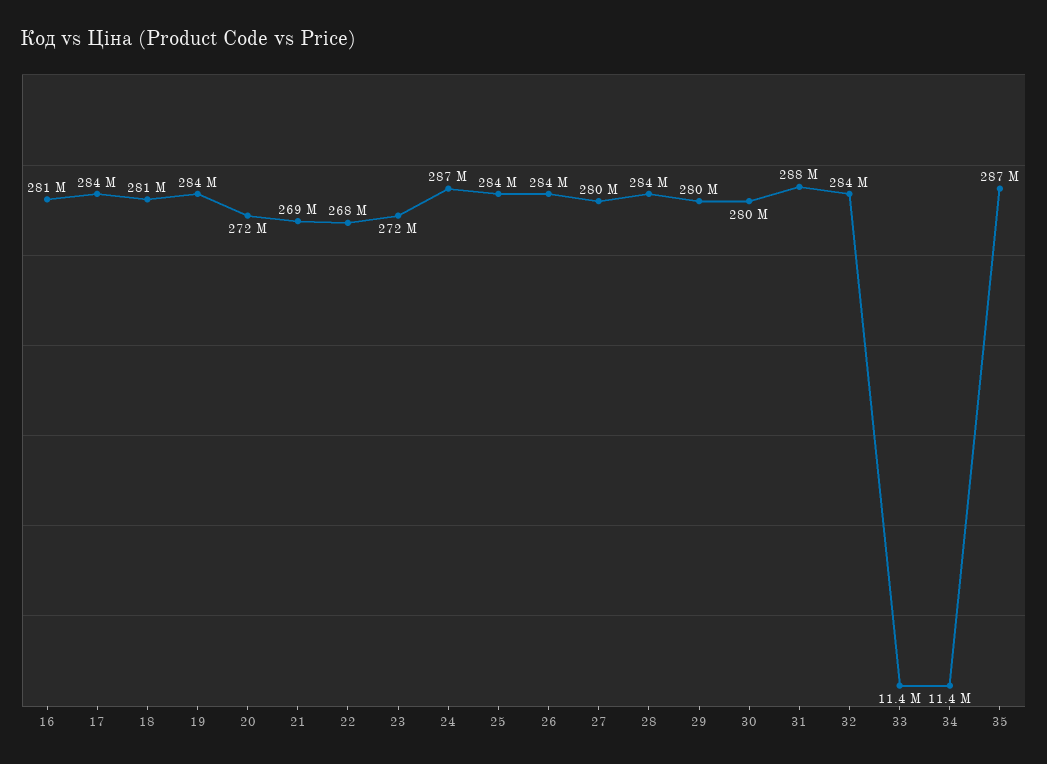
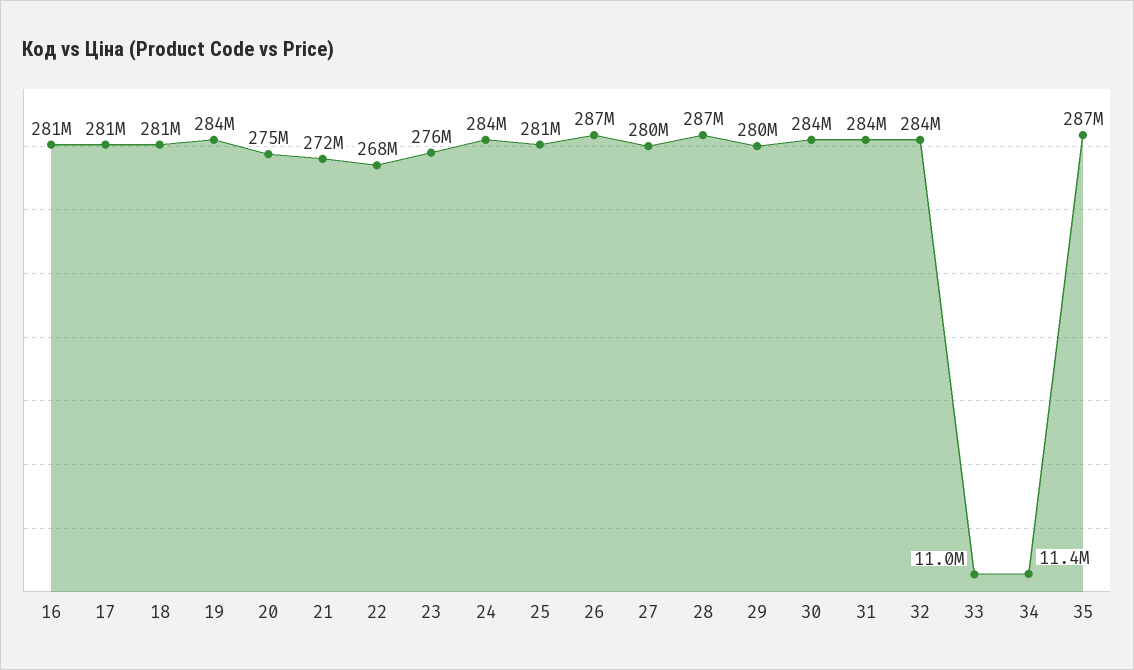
  {
    "16": 281000000,
-   "17": 284000000,
+   "17": 281000000,
    "18": 281000000,
    "19": 284000000,
-   "20": 272000000,
+   "20": 275000000,
-   "21": 269000000,
+   "21": 272000000,
    "22": 268000000,
-   "23": 272000000,
+   "23": 276000000,
-   "24": 287000000,
+   "24": 284000000,
-   "25": 284000000,
+   "25": 281000000,
-   "26": 284000000,
+   "26": 287000000,
    "27": 280000000,
-   "28": 284000000,
+   "28": 287000000,
    "29": 280000000,
-   "30": 280000000,
+   "30": 284000000,
-   "31": 288000000,
+   "31": 284000000,
    "32": 284000000,
-   "33": 11400000,
+   "33": 11000000,
    "34": 11400000,
    "35": 287000000
  }

